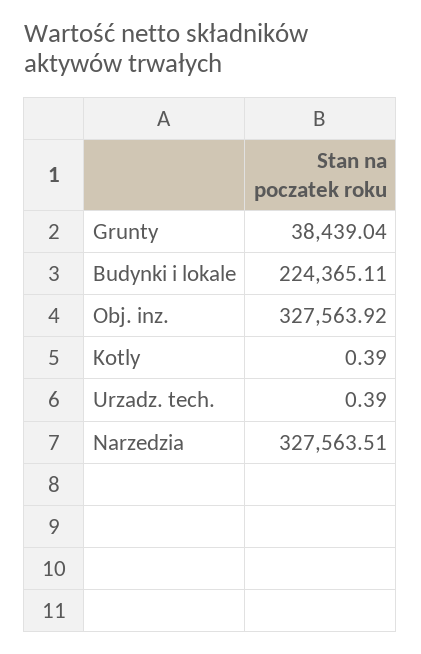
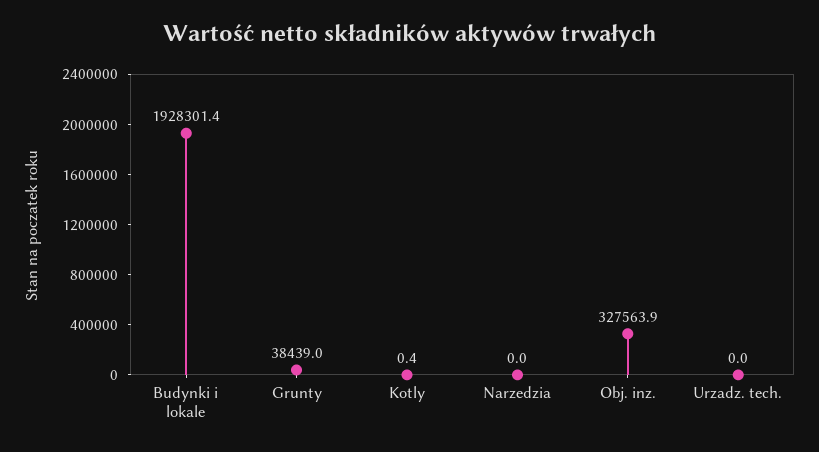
  {
    "Grunty": 38439.04,
-   "Budynki i lokale": 224365.11,
+   "Budynki i lokale": 1928301.4,
    "Obj. inz.": 327563.92,
    "Kotly": 0.39,
-   "Urzadz. tech.": 0.39,
+   "Urzadz. tech.": 0,
-   "Narzedzia": 327563.51
+   "Narzedzia": 0
  }

